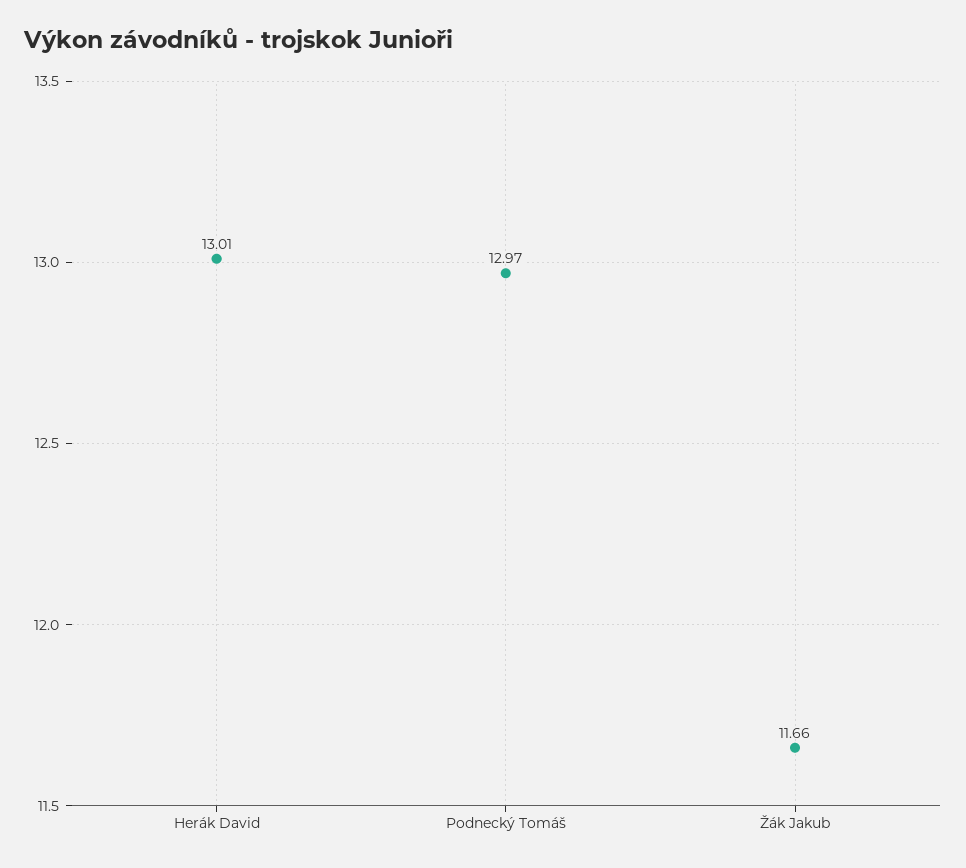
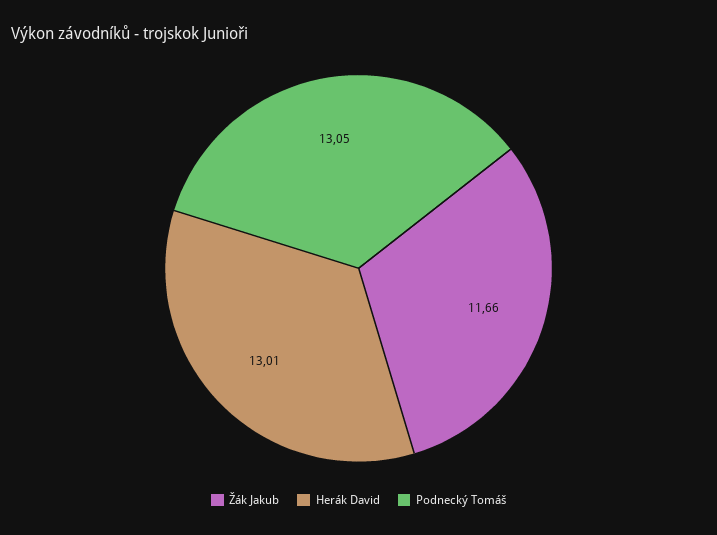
  {
    "Herák David": 13.01,
-   "Podnecký Tomáš": 12.97,
+   "Podnecký Tomáš": 13.05,
    "Žák Jakub": 11.66
  }

